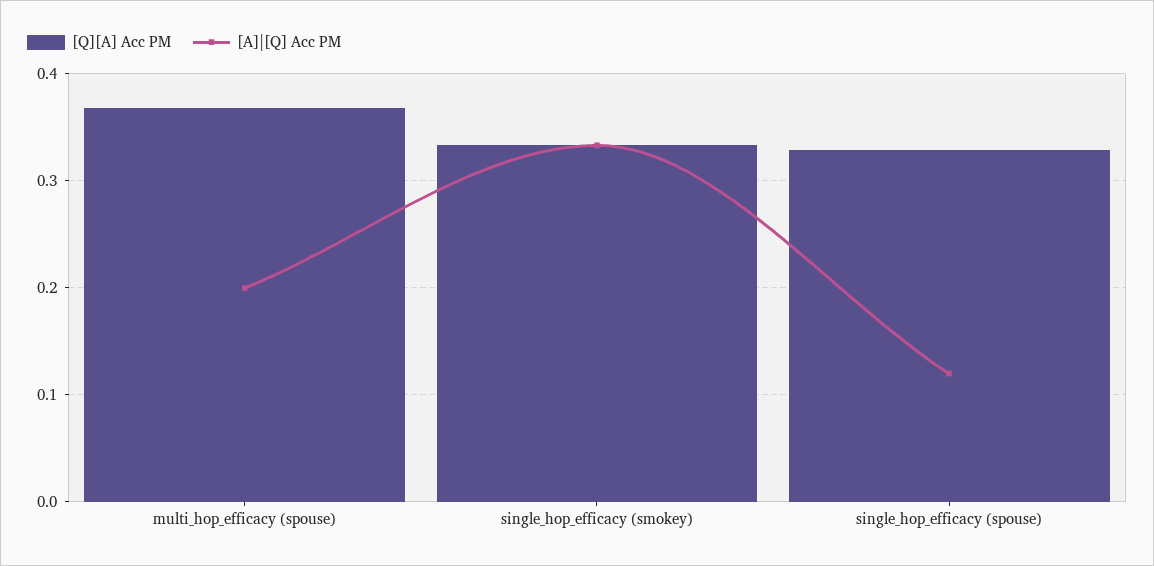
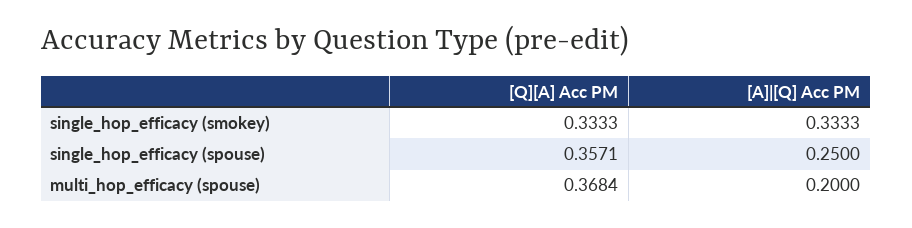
  {
    "[Q][A] Acc PM": {
      "multi_hop_efficacy (spouse)": 0.3684,
      "single_hop_efficacy (smokey)": 0.3333,
-     "single_hop_efficacy (spouse)": 0.33
+     "single_hop_efficacy (spouse)": 0.3571
    },
    "[A]|[Q] Acc PM": {
      "multi_hop_efficacy (spouse)": 0.2,
      "single_hop_efficacy (smokey)": 0.3333,
-     "single_hop_efficacy (spouse)": 0.12
+     "single_hop_efficacy (spouse)": 0.25
    }
  }

